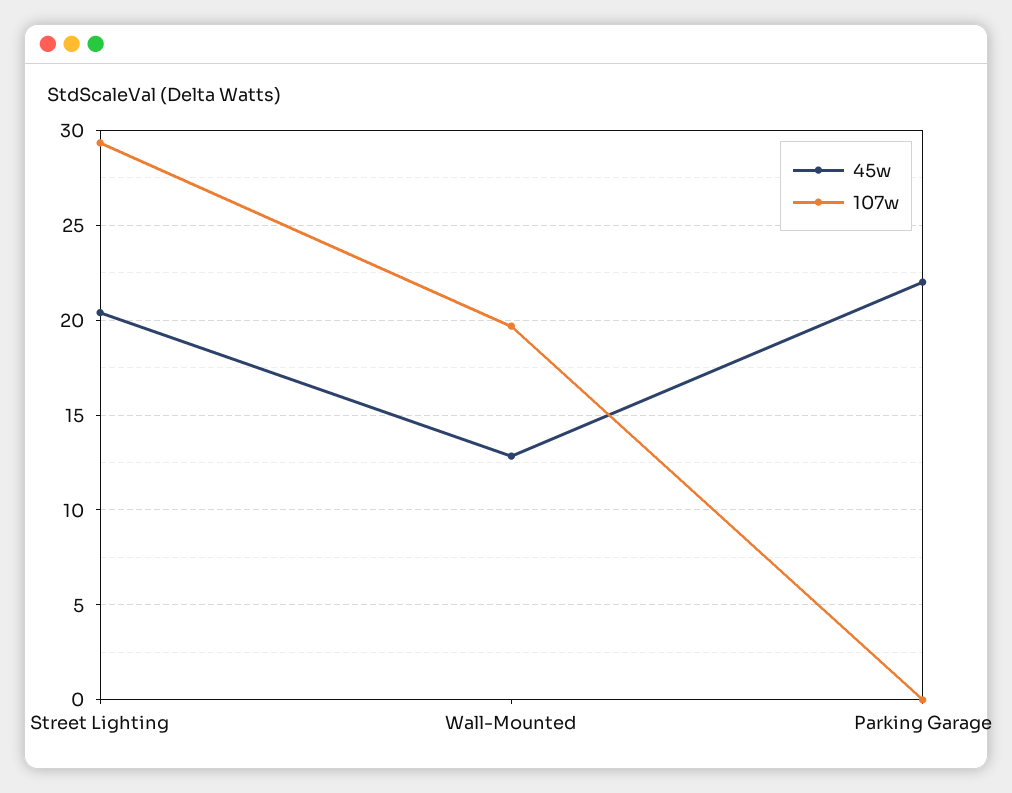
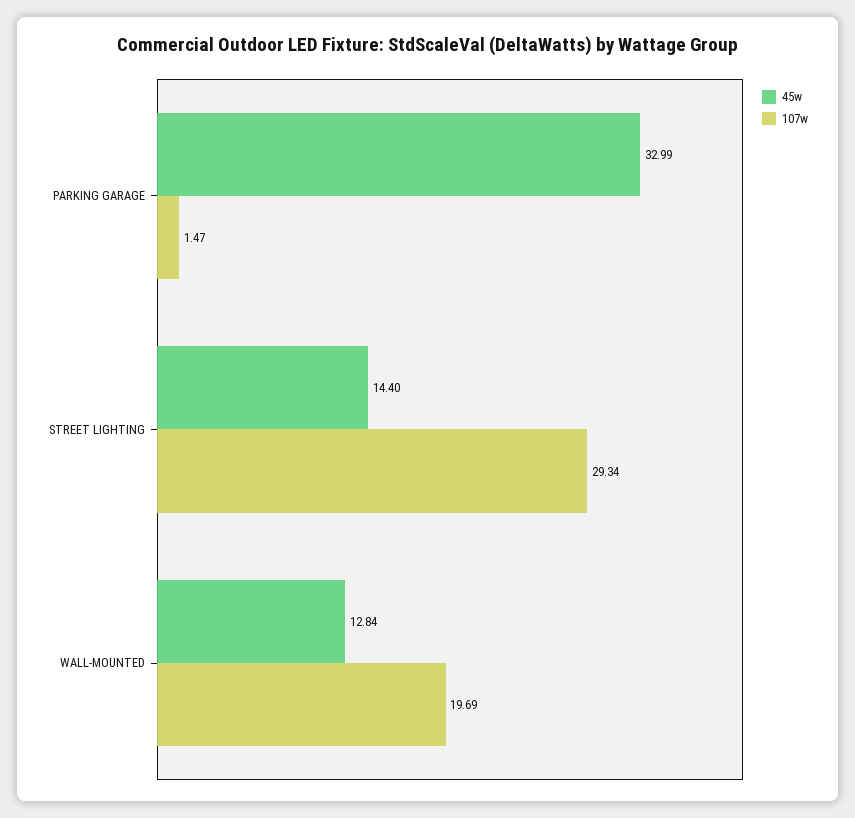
  {
    "45w": {
-     "Street Lighting": 20.5,
+     "Street Lighting": 14.4,
      "Wall-Mounted": 12.84,
-     "Parking Garage": 22
+     "Parking Garage": 32.99
    },
    "107w": {
      "Street Lighting": 29.34,
      "Wall-Mounted": 19.69,
-     "Parking Garage": 0
+     "Parking Garage": 1.47
    }
  }

